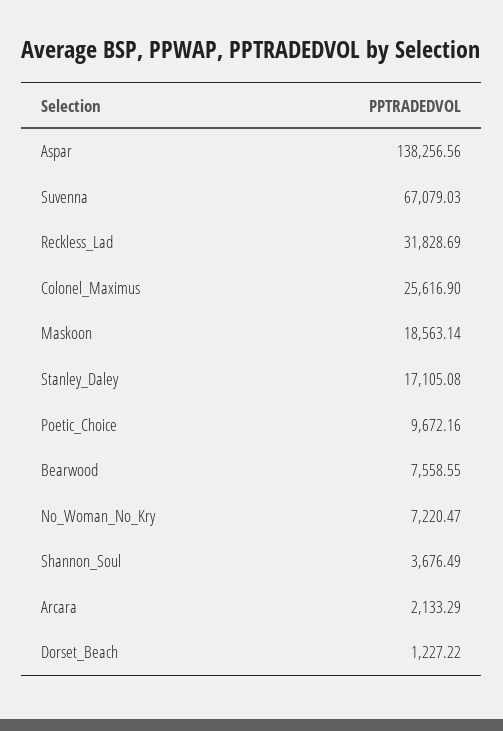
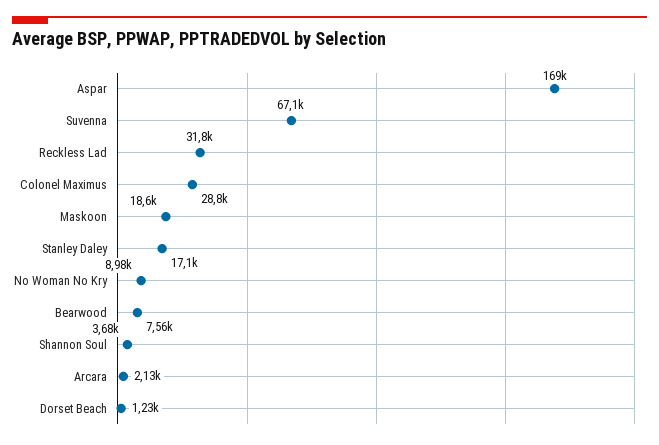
  {
-   "Aspar": 138256.56,
+   "Aspar": 169000,
    "Suvenna": 67079.03,
    "Reckless_Lad": 31828.69,
-   "Colonel_Maximus": 25616.9,
+   "Colonel_Maximus": 28800,
    "Maskoon": 18563.14,
    "Stanley_Daley": 17105.08,
-   "Poetic_Choice": 9672.16,
    "Bearwood": 7558.55,
-   "No_Woman_No_Kry": 7220.47,
+   "No_Woman_No_Kry": 8980,
    "Shannon_Soul": 3676.49,
    "Arcara": 2133.29,
    "Dorset_Beach": 1227.22
  }

